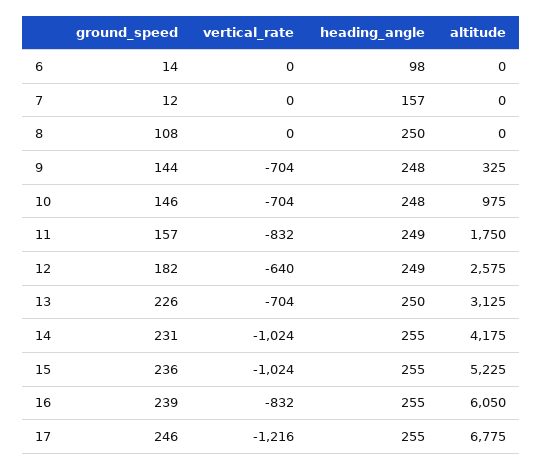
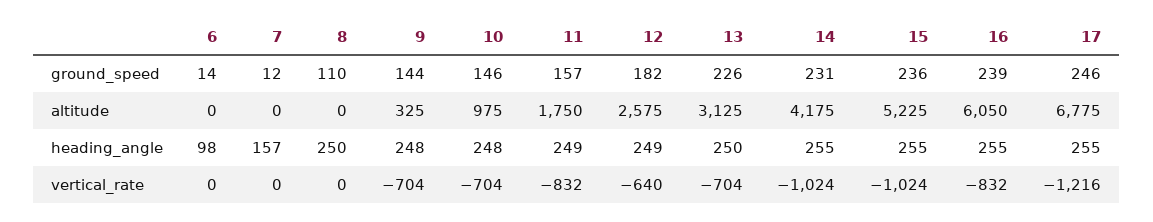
  {
    "ground_speed": {
      "6": 14,
      "7": 12,
-     "8": 108,
+     "8": 110,
      "9": 144,
      "10": 146,
      "11": 157,
      "12": 182,
      "13": 226,
      "14": 231,
      "15": 236,
      "16": 239,
      "17": 246
    },
    "vertical_rate": {
      "6": 0,
      "7": 0,
      "8": 0,
      "9": -704,
      "10": -704,
      "11": -832,
      "12": -640,
      "13": -704,
      "14": -1024,
      "15": -1024,
      "16": -832,
      "17": -1216
    },
    "heading_angle": {
      "6": 98,
      "7": 157,
      "8": 250,
      "9": 248,
      "10": 248,
      "11": 249,
      "12": 249,
      "13": 250,
      "14": 255,
      "15": 255,
      "16": 255,
      "17": 255
    },
    "altitude": {
      "6": 0,
      "7": 0,
      "8": 0,
      "9": 325,
      "10": 975,
      "11": 1750,
      "12": 2575,
      "13": 3125,
      "14": 4175,
      "15": 5225,
      "16": 6050,
      "17": 6775
    }
  }

